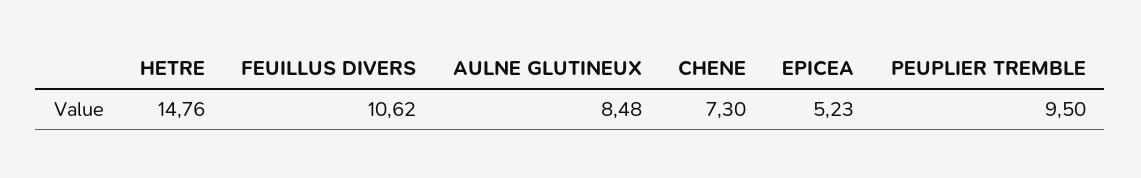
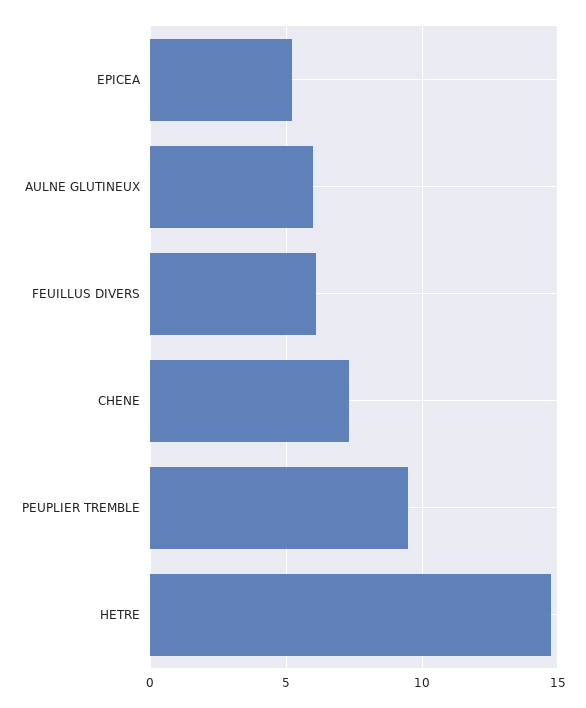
  {
    "HETRE": 14.76,
-   "FEUILLUS DIVERS": 10.62,
+   "FEUILLUS DIVERS": 6,
-   "AULNE GLUTINEUX": 8.48,
+   "AULNE GLUTINEUX": 6,
    "CHENE": 7.3,
    "EPICEA": 5.23,
    "PEUPLIER TREMBLE": 9.5
  }

